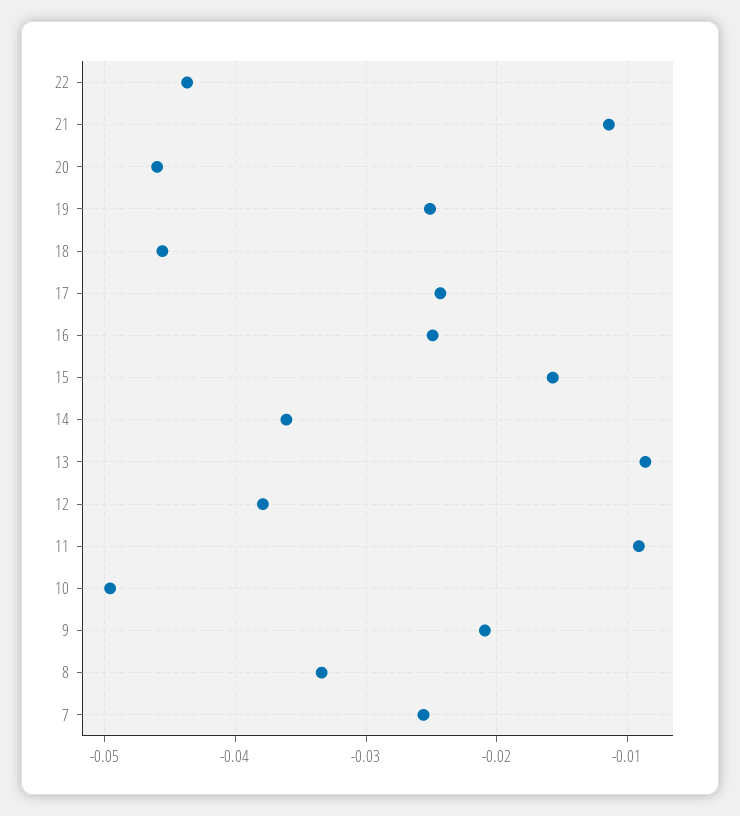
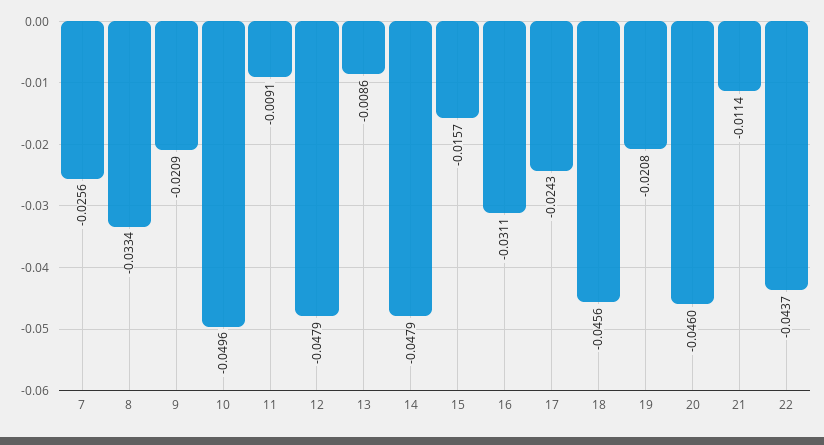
  {
    "22": -0.0437,
    "21": -0.0114,
    "20": -0.046,
-   "19": -0.025,
+   "19": -0.0208,
    "18": -0.0456,
    "17": -0.0243,
-   "16": -0.025,
+   "16": -0.0311,
    "15": -0.0157,
-   "14": -0.036,
+   "14": -0.0479,
    "13": -0.0086,
-   "12": -0.038,
+   "12": -0.0479,
    "11": -0.0091,
    "10": -0.0496,
    "9": -0.0209,
    "8": -0.0334,
    "7": -0.0256
  }

